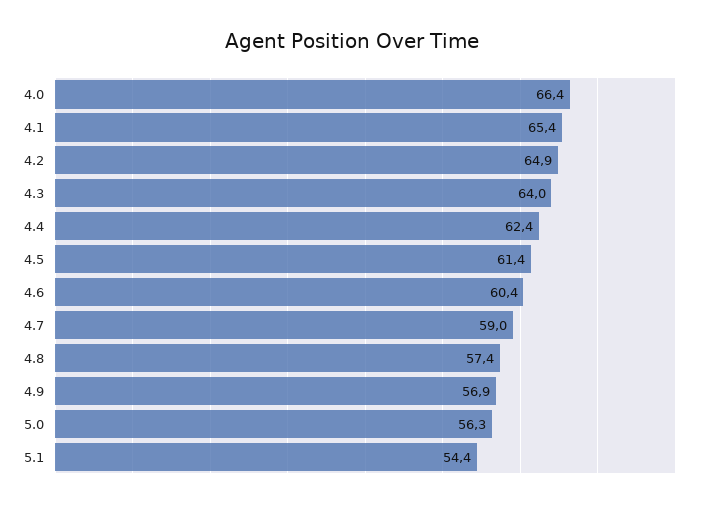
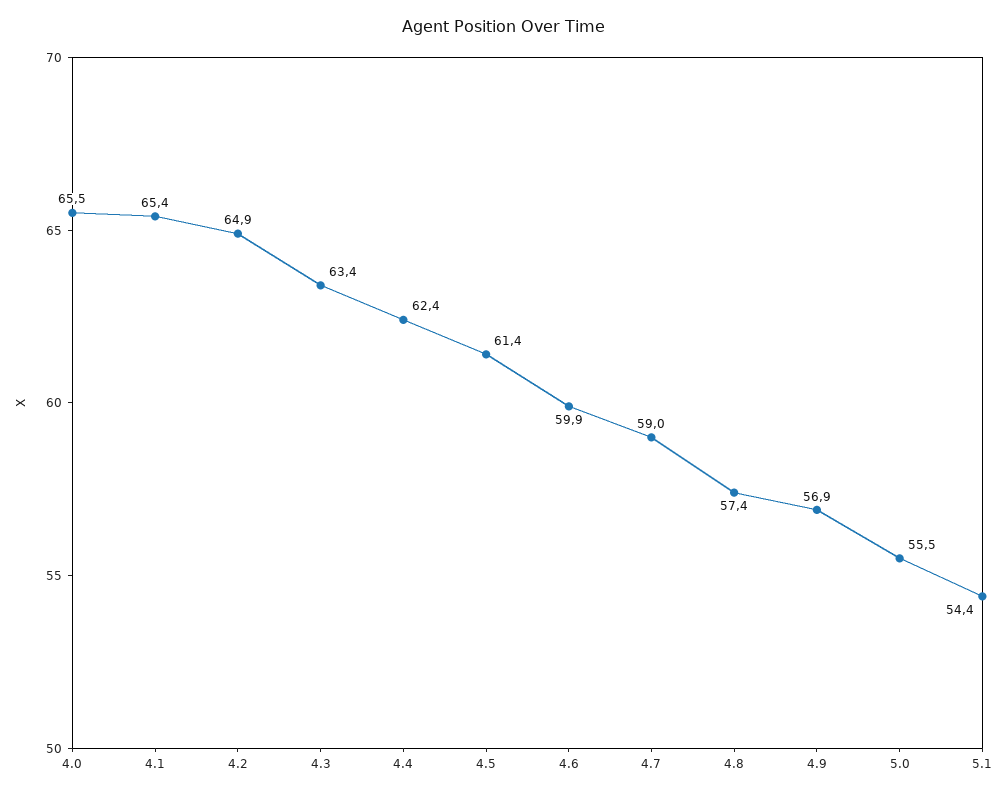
  {
-   "4.0": 66.4,
+   "4.0": 65.5,
    "4.1": 65.4,
    "4.2": 64.9,
-   "4.3": 64,
+   "4.3": 63.4,
    "4.4": 62.4,
    "4.5": 61.4,
-   "4.6": 60.4,
+   "4.6": 59.9,
    "4.7": 59,
    "4.8": 57.4,
    "4.9": 56.9,
-   "5.0": 56.3,
+   "5.0": 55.5,
    "5.1": 54.4
  }

